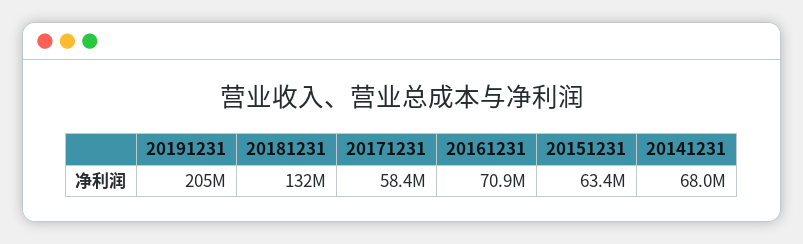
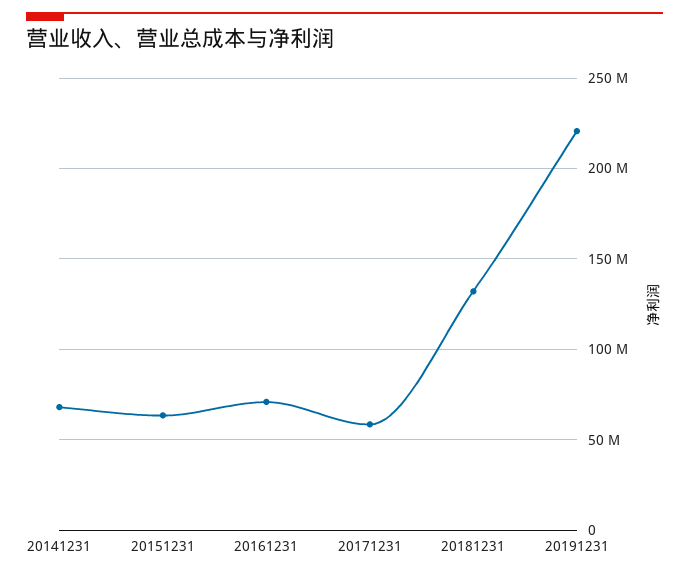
  {
-   "20191231": 205000000,
+   "20191231": 220000000,
    "20181231": 132000000,
    "20171231": 58400000,
    "20161231": 70900000,
    "20151231": 63400000,
    "20141231": 68000000
  }

